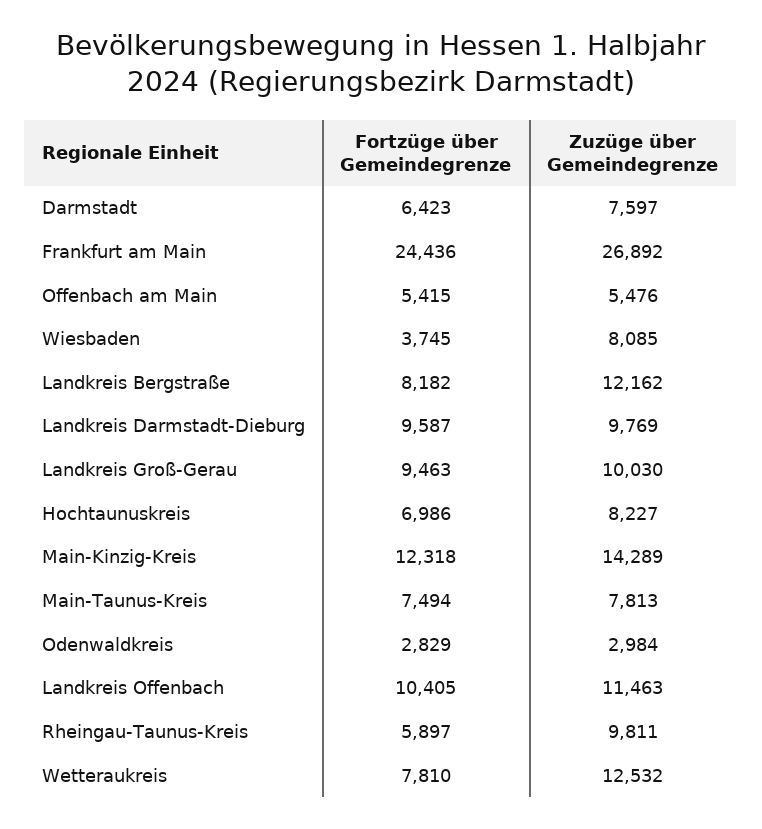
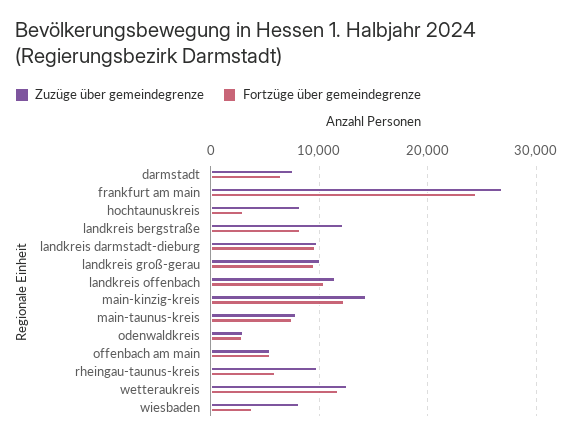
  {
    "Fortzüge über Gemeindegrenze": {
      "Darmstadt": 6423,
      "Frankfurt am Main": 24436,
      "Offenbach am Main": 5415,
      "Wiesbaden": 3745,
      "Landkreis Bergstraße": 8182,
      "Landkreis Darmstadt-Dieburg": 9587,
      "Landkreis Groß-Gerau": 9463,
-     "Hochtaunuskreis": 6986,
+     "Hochtaunuskreis": 3000,
      "Main-Kinzig-Kreis": 12318,
      "Main-Taunus-Kreis": 7494,
      "Odenwaldkreis": 2829,
      "Landkreis Offenbach": 10405,
      "Rheingau-Taunus-Kreis": 5897,
-     "Wetteraukreis": 7810
+     "Wetteraukreis": 12000
    },
    "Zuzüge über Gemeindegrenze": {
      "Darmstadt": 7597,
      "Frankfurt am Main": 26892,
      "Offenbach am Main": 5476,
      "Wiesbaden": 8085,
      "Landkreis Bergstraße": 12162,
      "Landkreis Darmstadt-Dieburg": 9769,
      "Landkreis Groß-Gerau": 10030,
      "Hochtaunuskreis": 8227,
      "Main-Kinzig-Kreis": 14289,
      "Main-Taunus-Kreis": 7813,
      "Odenwaldkreis": 2984,
      "Landkreis Offenbach": 11463,
      "Rheingau-Taunus-Kreis": 9811,
      "Wetteraukreis": 12532
    }
  }

